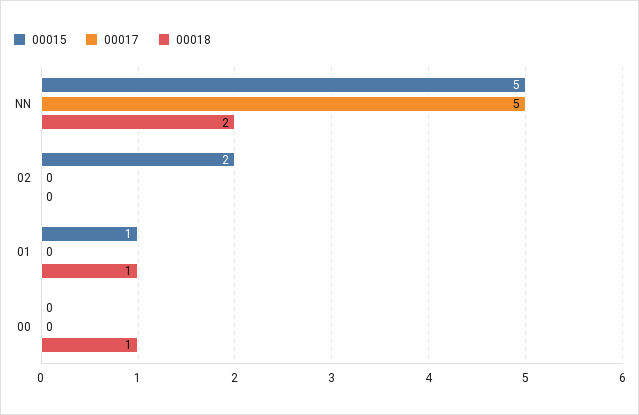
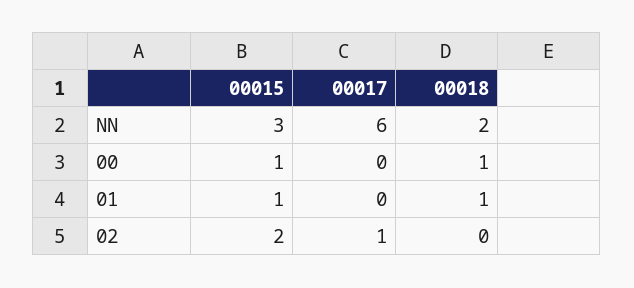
  {
    "00015": {
-     "NN": 5,
+     "NN": 3,
      "02": 2,
      "01": 1,
-     "00": 0
+     "00": 1
    },
    "00017": {
-     "NN": 5,
+     "NN": 6,
-     "02": 0,
+     "02": 1,
      "01": 0,
      "00": 0
    },
    "00018": {
      "NN": 2,
      "02": 0,
      "01": 1,
      "00": 1
    }
  }

